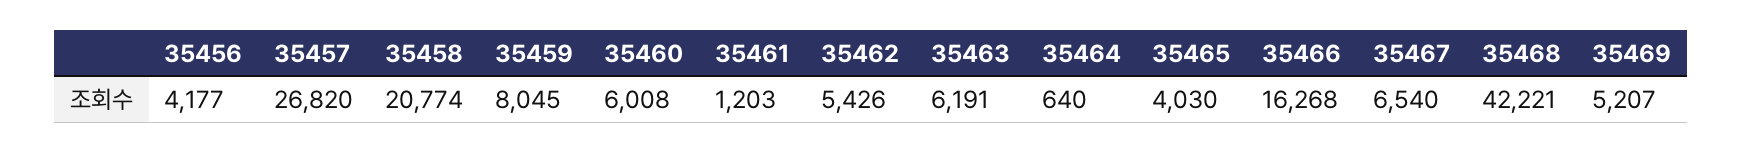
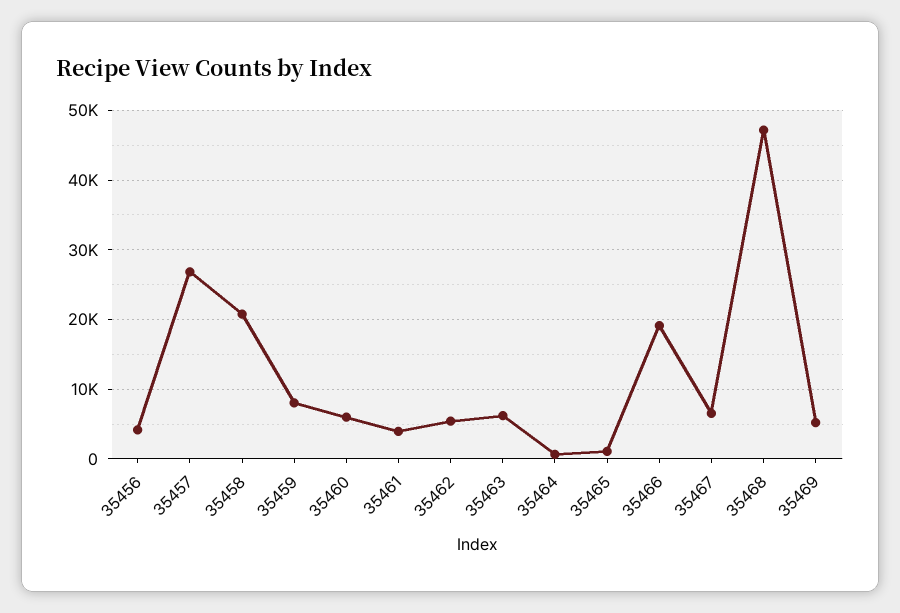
  {
    "35456": 4177,
    "35457": 26820,
    "35458": 20774,
    "35459": 8045,
    "35460": 6008,
-   "35461": 1203,
+   "35461": 4000,
    "35462": 5426,
    "35463": 6191,
    "35464": 640,
-   "35465": 4030,
+   "35465": 1000,
-   "35466": 16268,
+   "35466": 19000,
    "35467": 6540,
-   "35468": 42221,
+   "35468": 47000,
    "35469": 5207
  }

